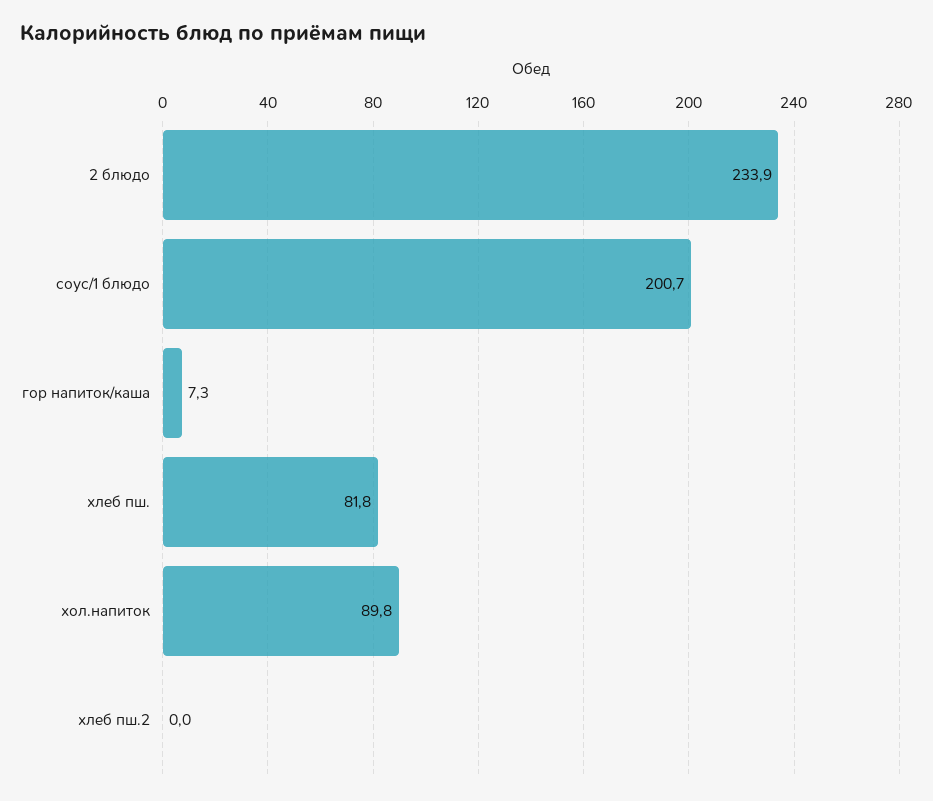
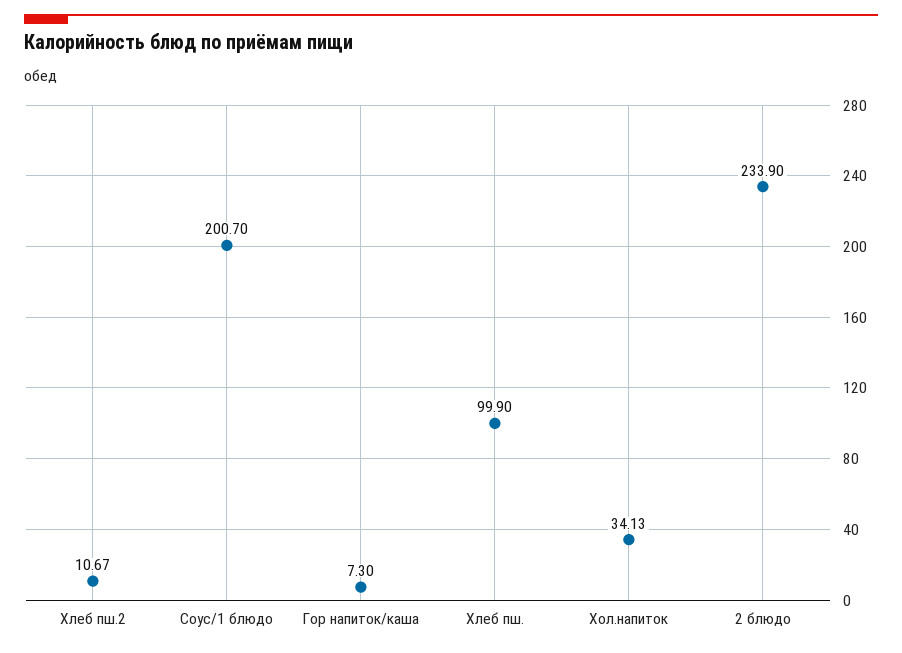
  {
    "2 блюдо": 233.9,
    "соус/1 блюдо": 200.7,
    "гор напиток/каша": 7.3,
-   "хлеб пш.": 81.8,
+   "хлеб пш.": 99.9,
-   "хол.напиток": 89.8,
+   "хол.напиток": 34.13,
-   "хлеб пш.2": 0
+   "хлеб пш.2": 10.67
  }

